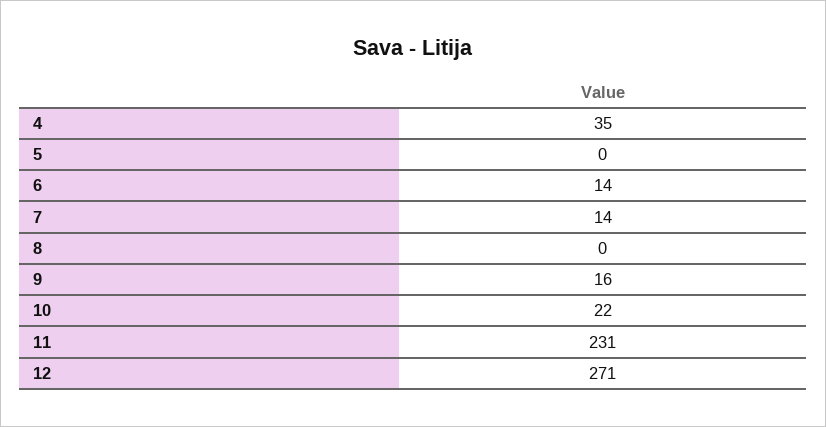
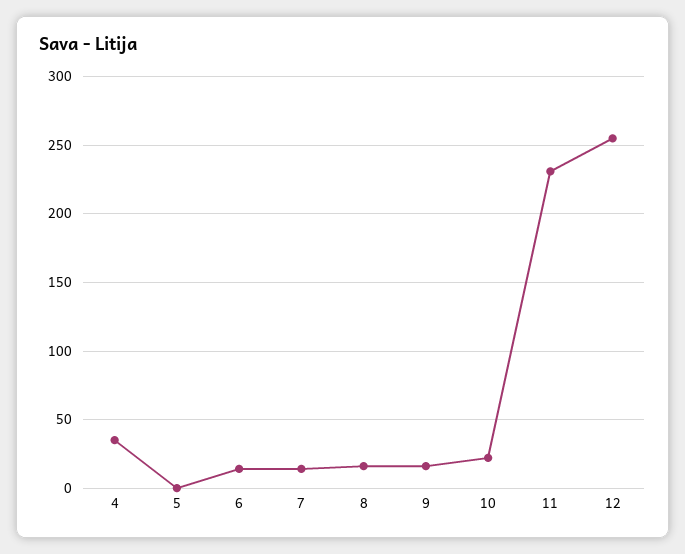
  {
    "4": 35,
    "5": 0,
    "6": 14,
    "7": 14,
-   "8": 0,
+   "8": 15,
    "9": 16,
    "10": 22,
    "11": 231,
-   "12": 271
+   "12": 255
  }

